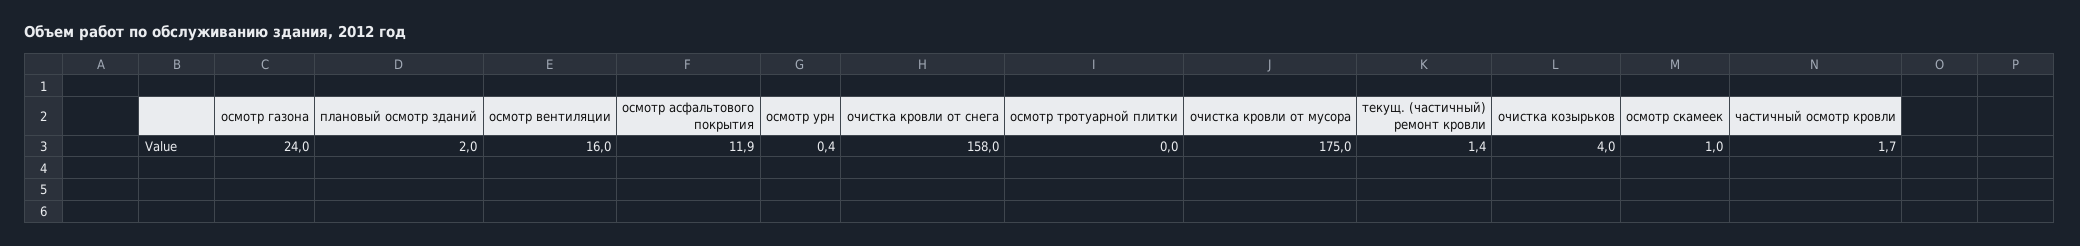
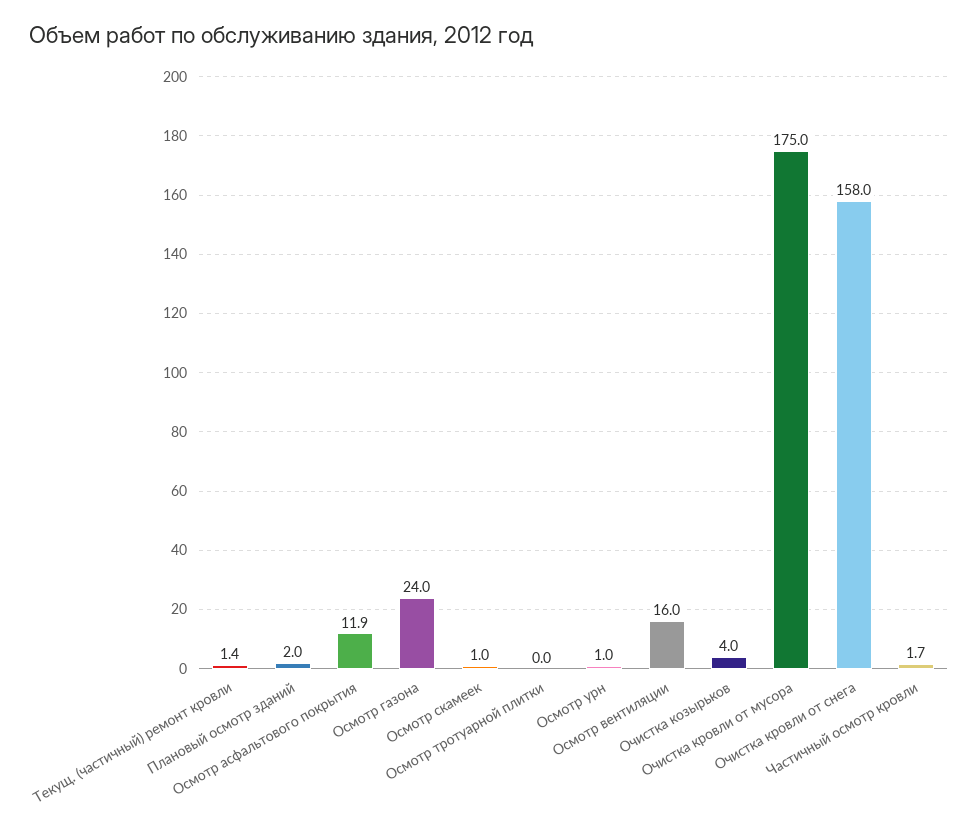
  {
    "осмотр газона": 24,
    "плановый осмотр зданий": 2,
    "осмотр вентиляции": 16,
    "осмотр асфальтового покрытия": 11.9,
-   "осмотр урн": 0.4,
+   "осмотр урн": 1,
    "очистка кровли от снега": 158,
    "осмотр тротуарной плитки": 0,
    "очистка кровли от мусора": 175,
    "текущ. (частичный) ремонт кровли": 1.4,
    "очистка козырьков": 4,
    "осмотр скамеек": 1,
    "частичный осмотр кровли": 1.7
  }

